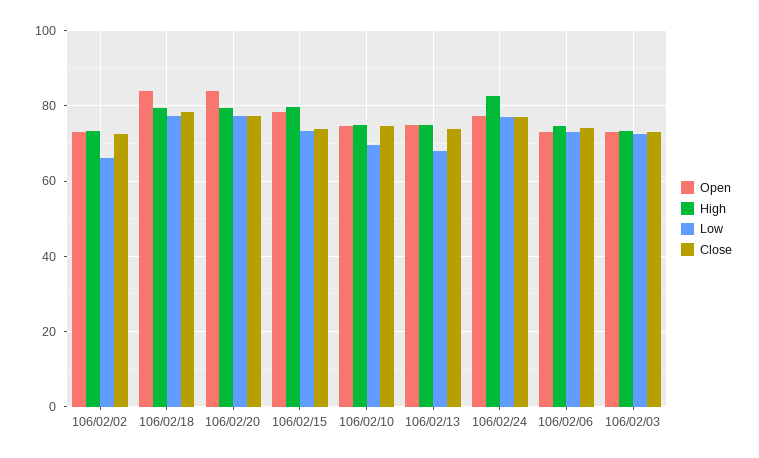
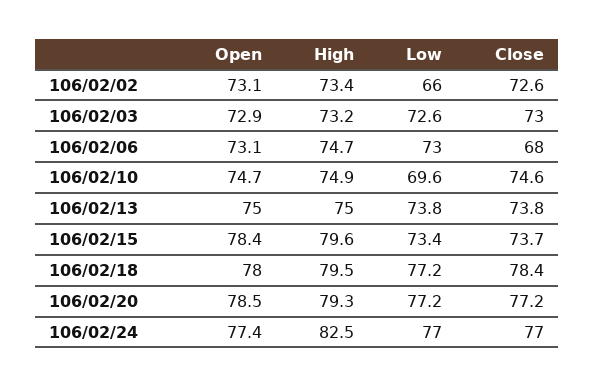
  {
    "Open": {
      "106/02/02": 73.1,
-     "106/02/18": 84,
+     "106/02/18": 78,
-     "106/02/20": 84,
+     "106/02/20": 78.5,
      "106/02/15": 78.4,
      "106/02/10": 74.7,
      "106/02/13": 75,
      "106/02/24": 77.4,
      "106/02/06": 73.1,
      "106/02/03": 72.9
    },
    "High": {
      "106/02/02": 73.4,
      "106/02/18": 79.5,
      "106/02/20": 79.3,
      "106/02/15": 79.6,
      "106/02/10": 74.9,
      "106/02/13": 75,
      "106/02/24": 82.5,
      "106/02/06": 74.7,
      "106/02/03": 73.2
    },
    "Low": {
      "106/02/02": 66,
      "106/02/18": 77.2,
      "106/02/20": 77.2,
      "106/02/15": 73.4,
      "106/02/10": 69.6,
-     "106/02/13": 68,
+     "106/02/13": 73.8,
      "106/02/24": 77,
      "106/02/06": 73,
      "106/02/03": 72.6
    },
    "Close": {
      "106/02/02": 72.6,
      "106/02/18": 78.4,
      "106/02/20": 77.2,
      "106/02/15": 73.7,
      "106/02/10": 74.6,
      "106/02/13": 73.8,
      "106/02/24": 77,
-     "106/02/06": 74,
+     "106/02/06": 68,
      "106/02/03": 73
    }
  }

